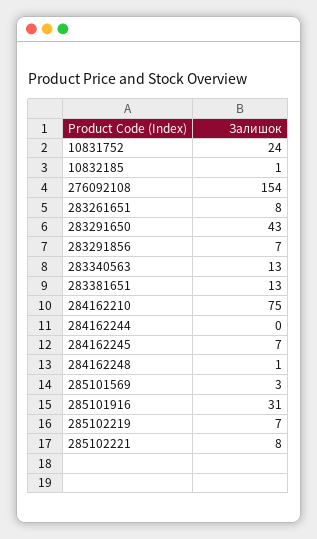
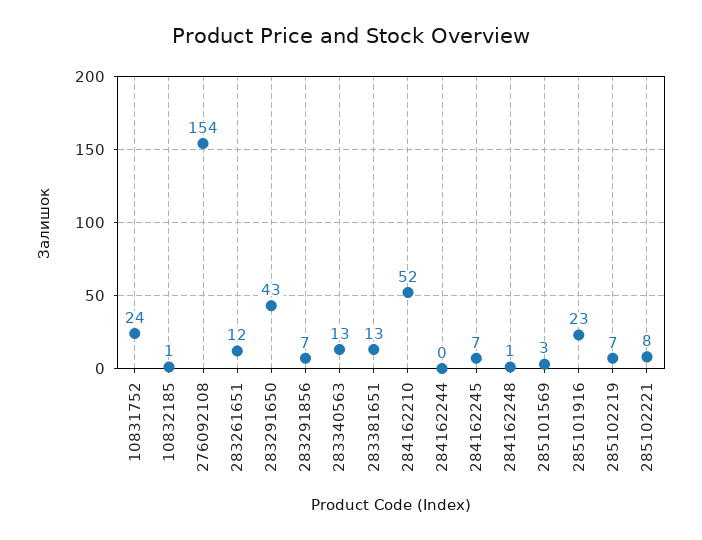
  {
    "10831752": 24,
    "10832185": 1,
    "276092108": 154,
-   "283261651": 8,
+   "283261651": 12,
    "283291650": 43,
    "283291856": 7,
    "283340563": 13,
    "283381651": 13,
-   "284162210": 75,
+   "284162210": 52,
    "284162244": 0,
    "284162245": 7,
    "284162248": 1,
    "285101569": 3,
-   "285101916": 31,
+   "285101916": 23,
    "285102219": 7,
    "285102221": 8
  }

